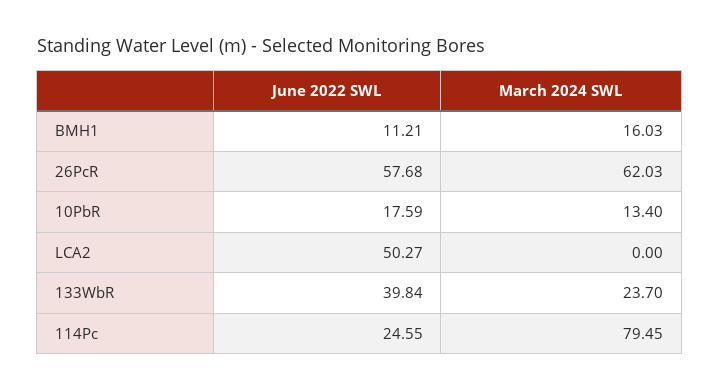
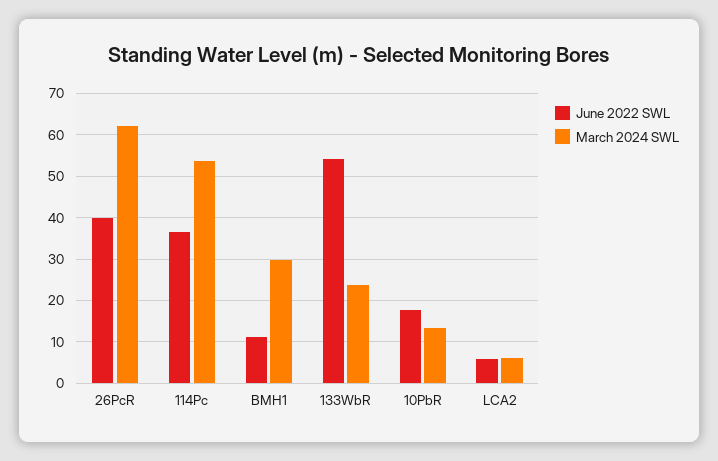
  {
    "June 2022 SWL": {
      "BMH1": 11.21,
-     "26PcR": 57.68,
+     "26PcR": 40,
      "10PbR": 17.59,
-     "LCA2": 50.27,
+     "LCA2": 6,
-     "133WbR": 39.84,
+     "133WbR": 54,
-     "114Pc": 24.55
+     "114Pc": 36
    },
    "March 2024 SWL": {
-     "BMH1": 16.03,
+     "BMH1": 30,
      "26PcR": 62.03,
      "10PbR": 13.4,
-     "LCA2": 0,
+     "LCA2": 6,
      "133WbR": 23.7,
-     "114Pc": 79.45
+     "114Pc": 54
    }
  }

